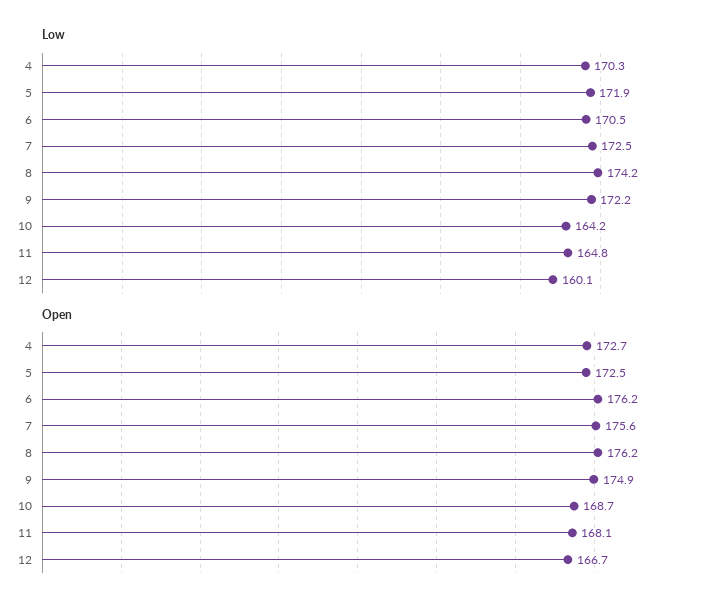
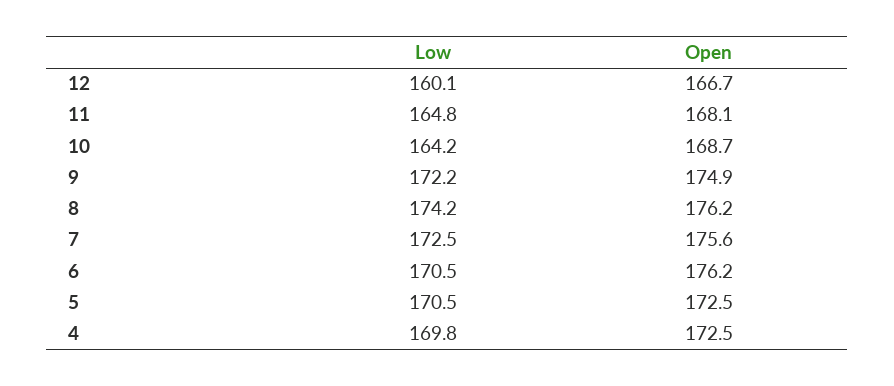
  {
    "Low": {
-     "4": 170.3,
+     "4": 169.8,
-     "5": 171.9,
+     "5": 170.5,
      "6": 170.5,
      "7": 172.5,
      "8": 174.2,
      "9": 172.2,
      "10": 164.2,
      "11": 164.8,
      "12": 160.1
    },
    "Open": {
-     "4": 172.7,
+     "4": 172.5,
      "5": 172.5,
      "6": 176.2,
      "7": 175.6,
      "8": 176.2,
      "9": 174.9,
      "10": 168.7,
      "11": 168.1,
      "12": 166.7
    }
  }

